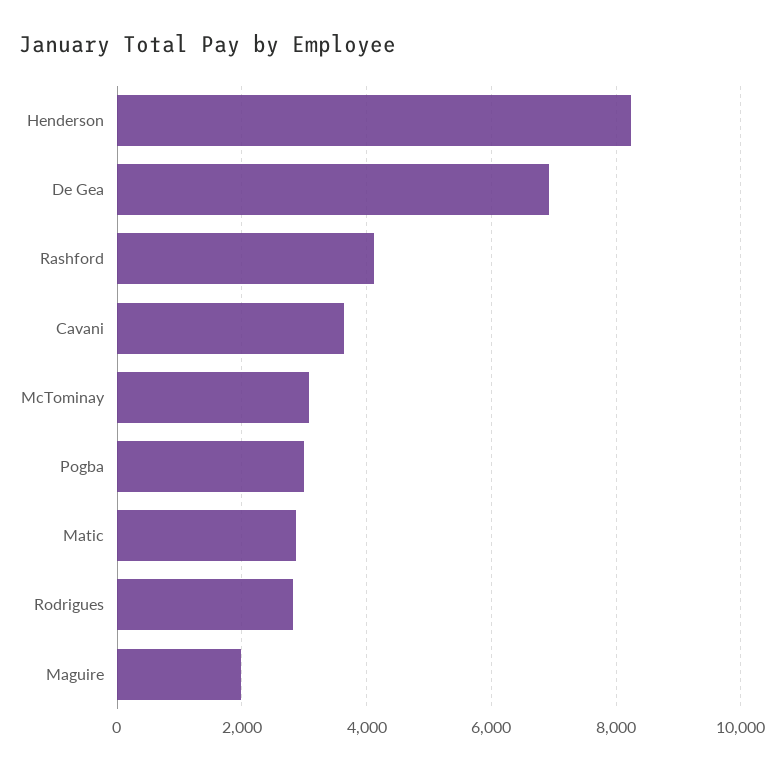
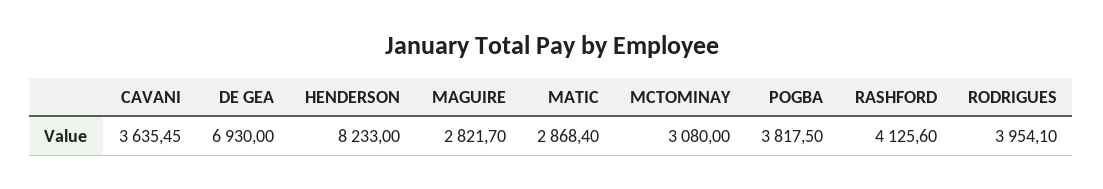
  {
    "Henderson": 8233,
    "De Gea": 6930,
    "Rashford": 4125.6,
    "Cavani": 3635.45,
    "McTominay": 3080,
-   "Pogba": 3000,
+   "Pogba": 3817.5,
    "Matic": 2868.4,
-   "Rodrigues": 2800,
+   "Rodrigues": 3954.1,
-   "Maguire": 2000
+   "Maguire": 2821.7
  }

